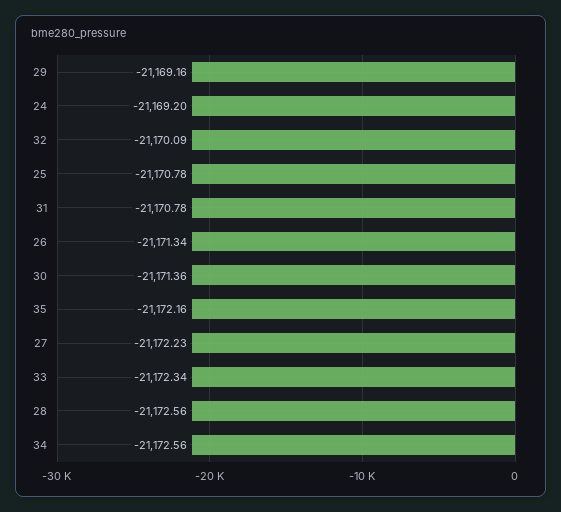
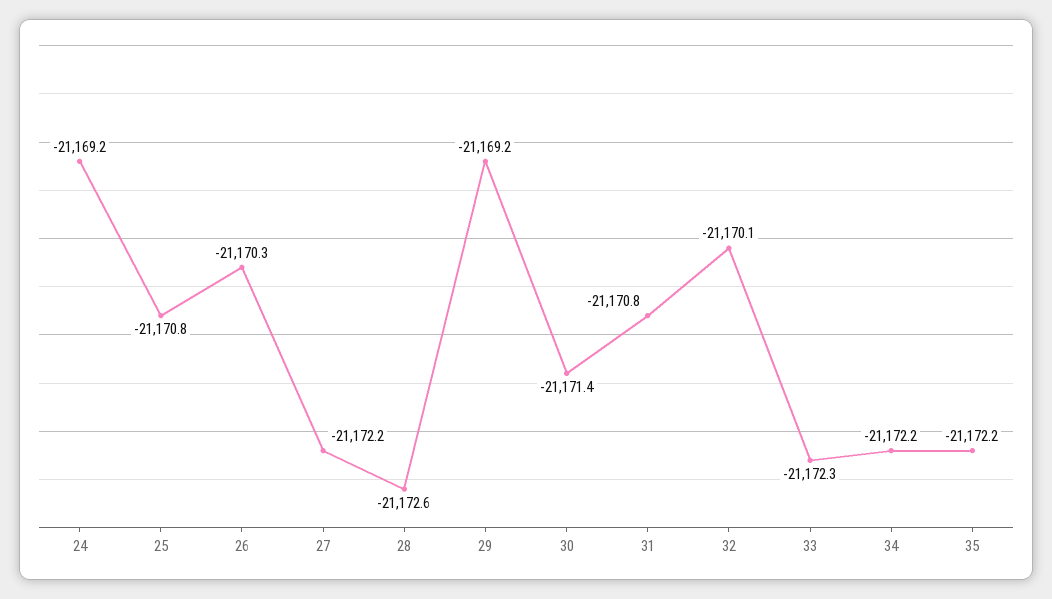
  {
    "29": -21169.16,
    "24": -21169.2,
    "32": -21170.09,
    "25": -21170.78,
    "31": -21170.78,
-   "26": -21171.34,
+   "26": -21170.3,
    "30": -21171.36,
    "35": -21172.16,
    "27": -21172.23,
    "33": -21172.34,
    "28": -21172.56,
-   "34": -21172.56
+   "34": -21172.2
  }

